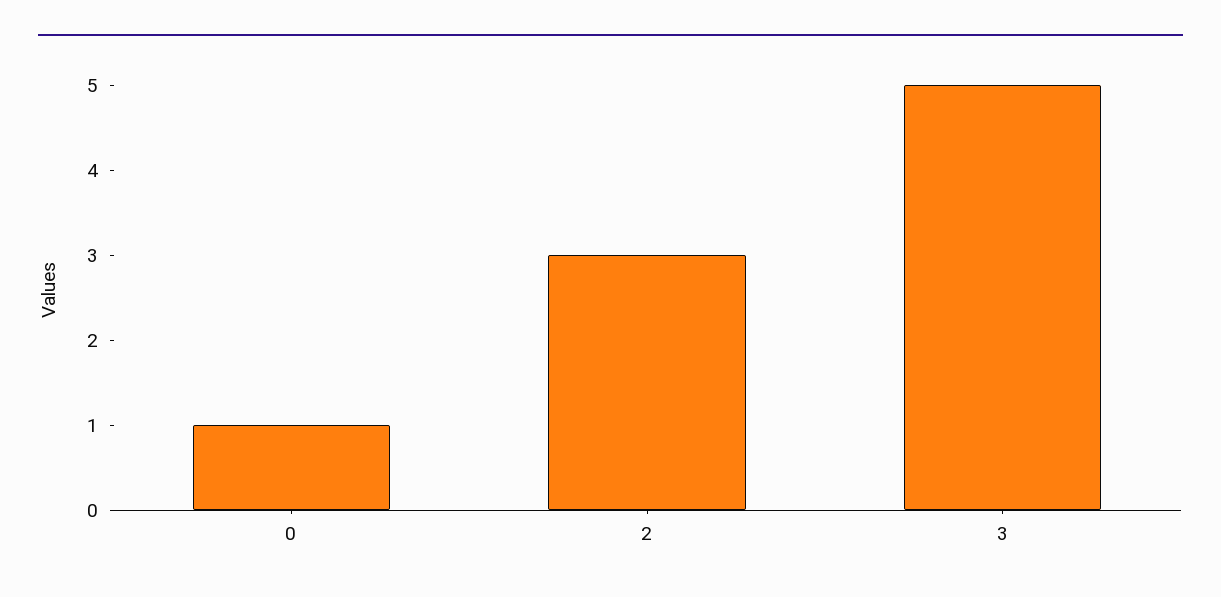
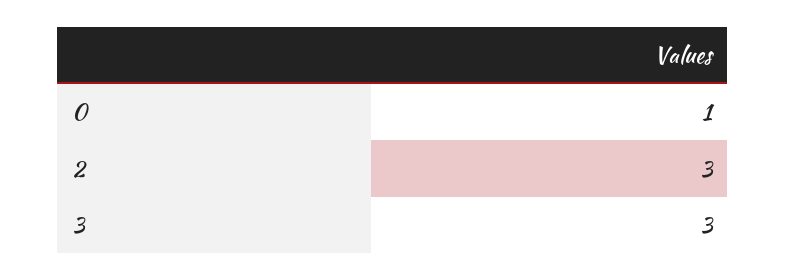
  {
    "0": 1,
    "2": 3,
-   "3": 5
+   "3": 3
  }

